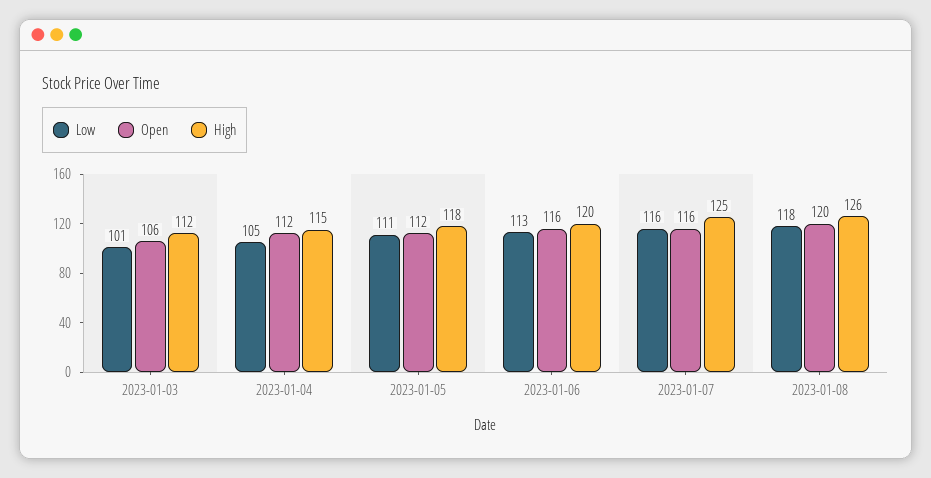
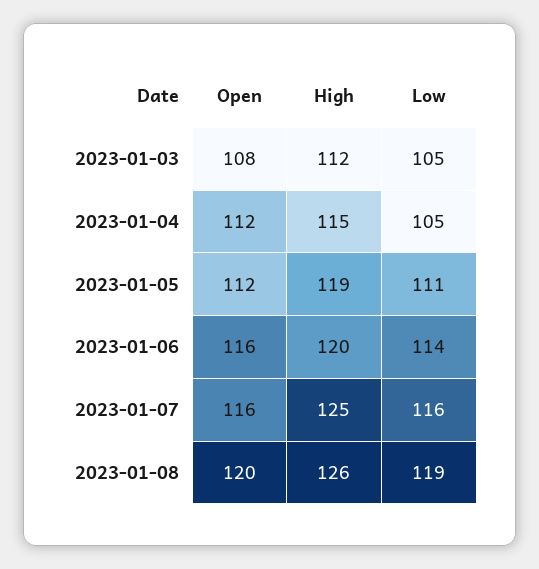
  {
    "Low": {
-     "2023-01-03": 101,
+     "2023-01-03": 105,
      "2023-01-04": 105,
      "2023-01-05": 111,
-     "2023-01-06": 113,
+     "2023-01-06": 114,
      "2023-01-07": 116,
-     "2023-01-08": 118
+     "2023-01-08": 119
    },
    "Open": {
-     "2023-01-03": 106,
+     "2023-01-03": 108,
      "2023-01-04": 112,
      "2023-01-05": 112,
      "2023-01-06": 116,
      "2023-01-07": 116,
      "2023-01-08": 120
    },
    "High": {
      "2023-01-03": 112,
      "2023-01-04": 115,
-     "2023-01-05": 118,
+     "2023-01-05": 119,
      "2023-01-06": 120,
      "2023-01-07": 125,
      "2023-01-08": 126
    }
  }

